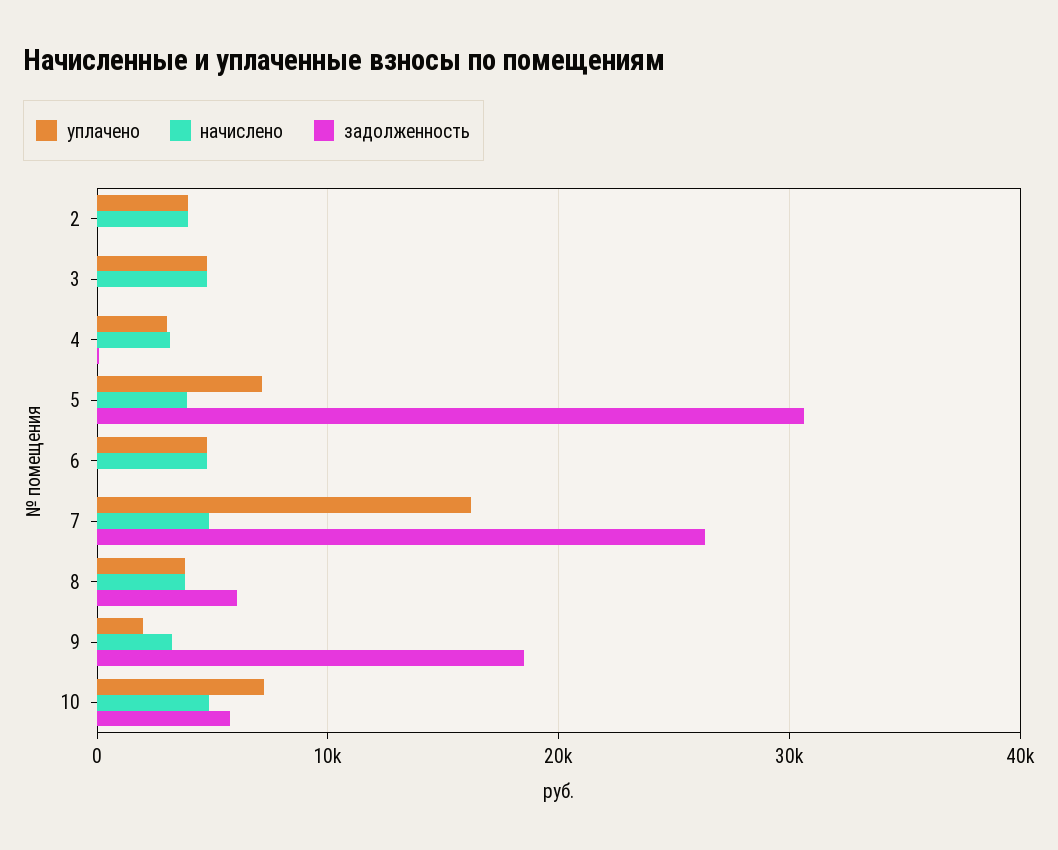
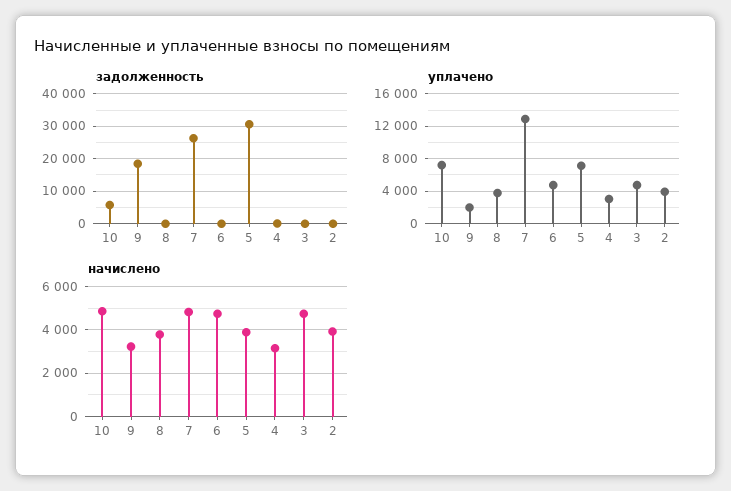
  {
    "уплачено": {
      "2": 4000,
      "3": 5000,
      "4": 3000,
      "5": 7000,
      "6": 5000,
-     "7": 16000,
+     "7": 13000,
      "8": 4000,
      "9": 2000,
      "10": 7000
    },
    "начислено": {
      "2": 4000,
      "3": 5000,
      "4": 3000,
      "5": 4000,
      "6": 5000,
      "7": 5000,
      "8": 4000,
      "9": 3000,
      "10": 5000
    },
    "задолженность": {
      "2": 0,
      "3": 0,
      "4": 0,
      "5": 31000,
      "6": 0,
      "7": 26000,
-     "8": 6000,
+     "8": 0,
      "9": 18000,
      "10": 6000
    }
  }

